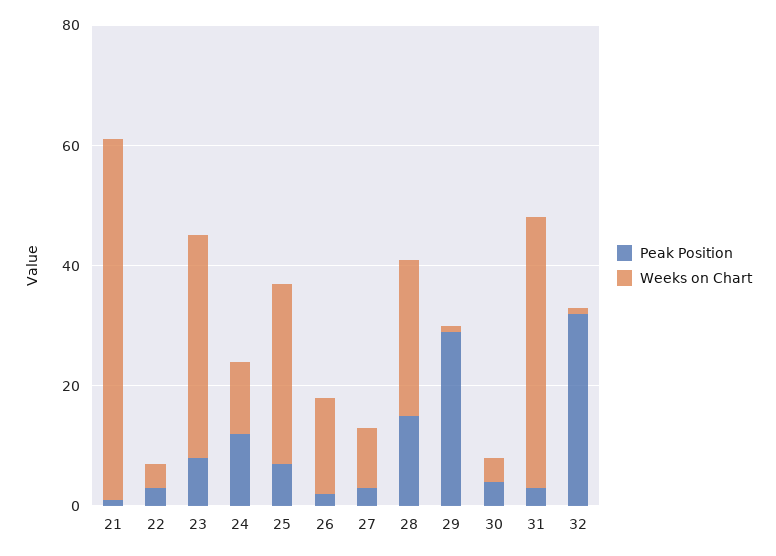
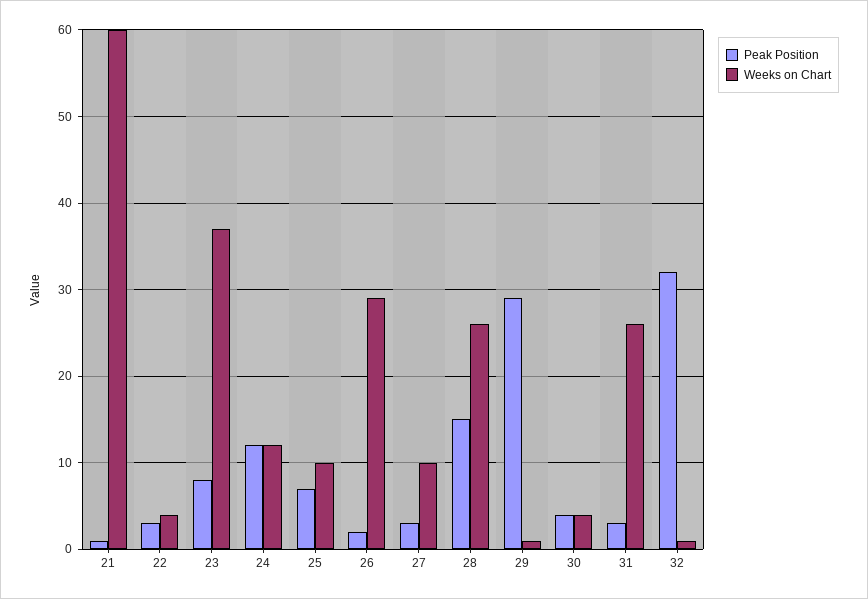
  {
    "Peak Position": {
      "21": 1,
      "22": 3,
      "23": 8,
      "24": 12,
      "25": 7,
      "26": 2,
      "27": 3,
      "28": 15,
      "29": 29,
      "30": 4,
      "31": 3,
      "32": 32
    },
    "Weeks on Chart": {
      "21": 60,
      "22": 4,
      "23": 37,
      "24": 12,
-     "25": 30,
+     "25": 10,
-     "26": 15,
+     "26": 29,
      "27": 10,
      "28": 26,
      "29": 1,
      "30": 4,
-     "31": 45,
+     "31": 26,
      "32": 1
    }
  }

